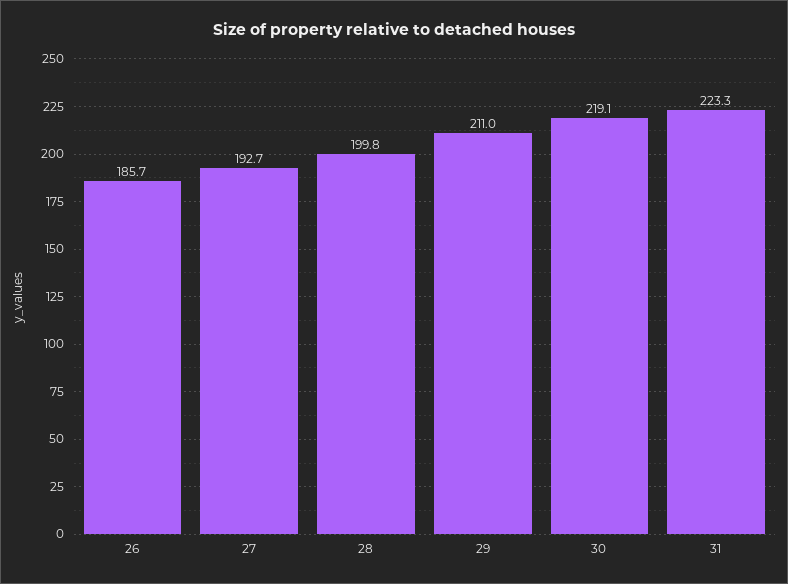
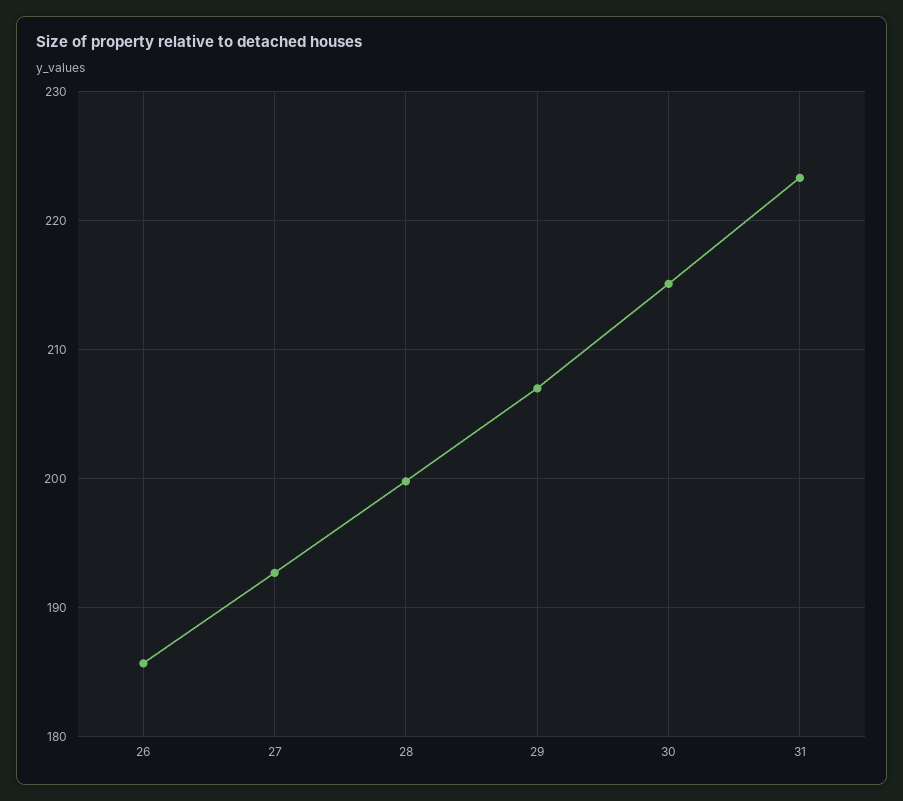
  {
    "26": 185.7,
    "27": 192.7,
    "28": 199.8,
-   "29": 211,
+   "29": 207,
-   "30": 219.1,
+   "30": 215,
    "31": 223.3
  }

